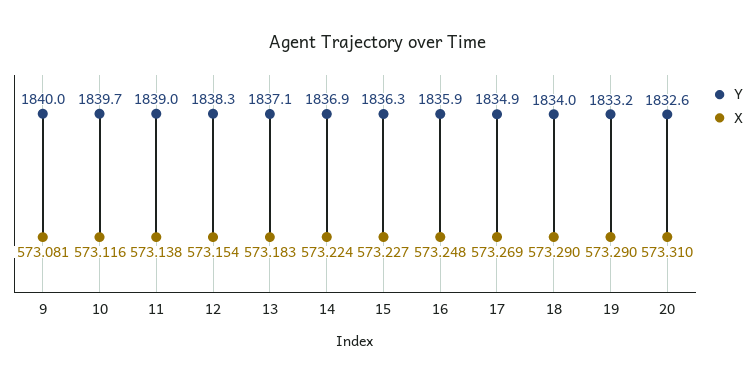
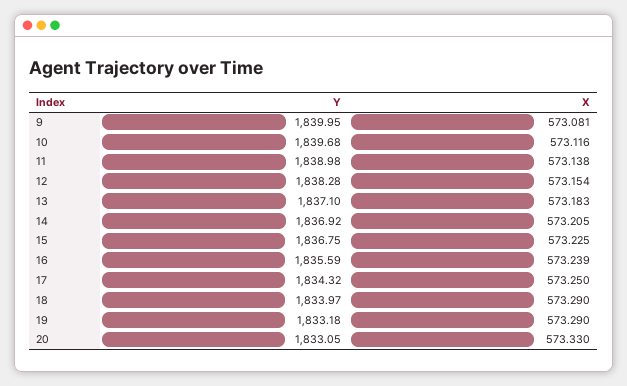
  {
    "Y": {
      "9": 1839.95,
      "10": 1839.68,
      "11": 1838.98,
      "12": 1838.28,
      "13": 1837.1,
      "14": 1836.92,
-     "15": 1836.3,
+     "15": 1836.75,
-     "16": 1835.9,
+     "16": 1835.59,
-     "17": 1834.9,
+     "17": 1834.32,
      "18": 1833.97,
      "19": 1833.18,
-     "20": 1832.6
+     "20": 1833.05
    },
    "X": {
      "9": 573.081,
      "10": 573.116,
      "11": 573.138,
      "12": 573.154,
      "13": 573.183,
-     "14": 573.224,
+     "14": 573.205,
-     "15": 573.227,
+     "15": 573.225,
-     "16": 573.248,
+     "16": 573.239,
-     "17": 573.269,
+     "17": 573.25,
      "18": 573.29,
      "19": 573.29,
-     "20": 573.31
+     "20": 573.33
    }
  }

